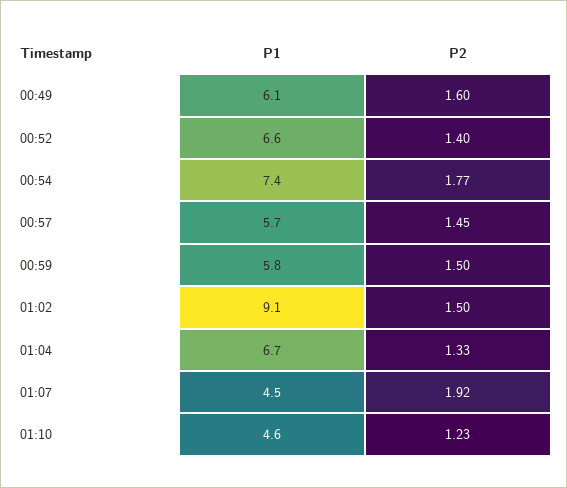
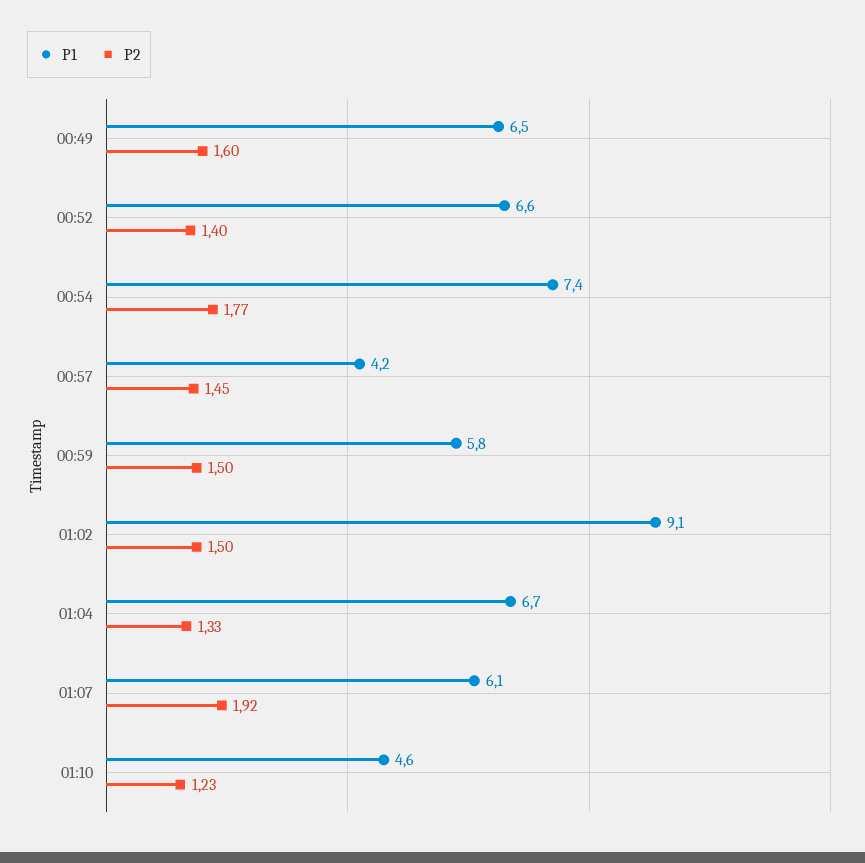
  {
    "P1": {
-     "00:49": 6.1,
+     "00:49": 6.5,
      "00:52": 6.6,
      "00:54": 7.4,
-     "00:57": 5.7,
+     "00:57": 4.2,
      "00:59": 5.8,
      "01:02": 9.1,
      "01:04": 6.7,
-     "01:07": 4.5,
+     "01:07": 6.1,
      "01:10": 4.6
    },
    "P2": {
      "00:49": 1.6,
      "00:52": 1.4,
      "00:54": 1.77,
      "00:57": 1.45,
      "00:59": 1.5,
      "01:02": 1.5,
      "01:04": 1.33,
      "01:07": 1.92,
      "01:10": 1.23
    }
  }

